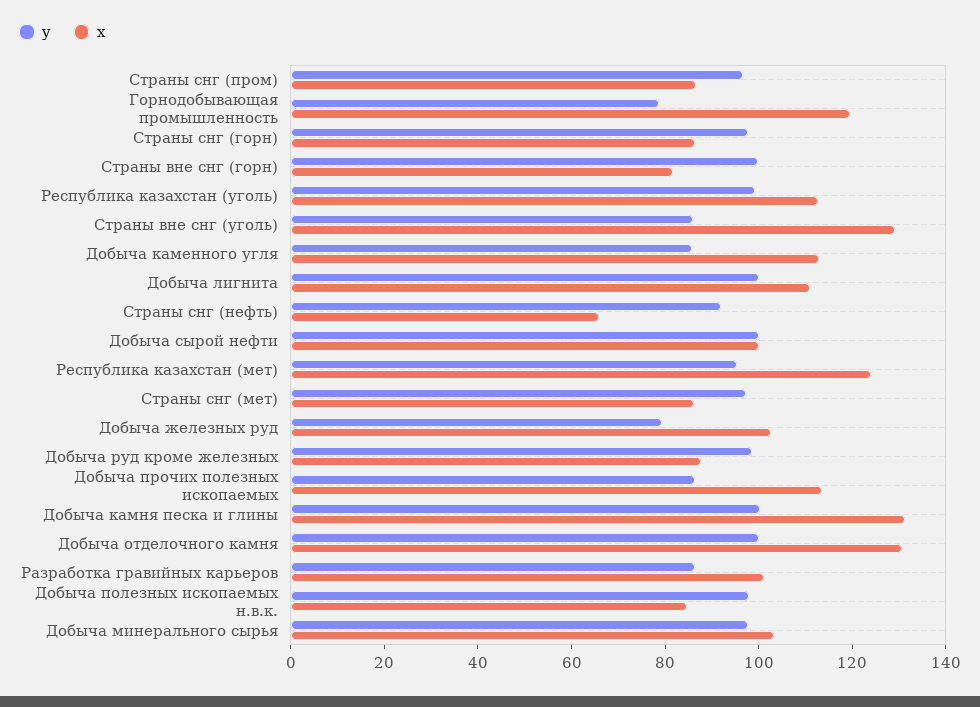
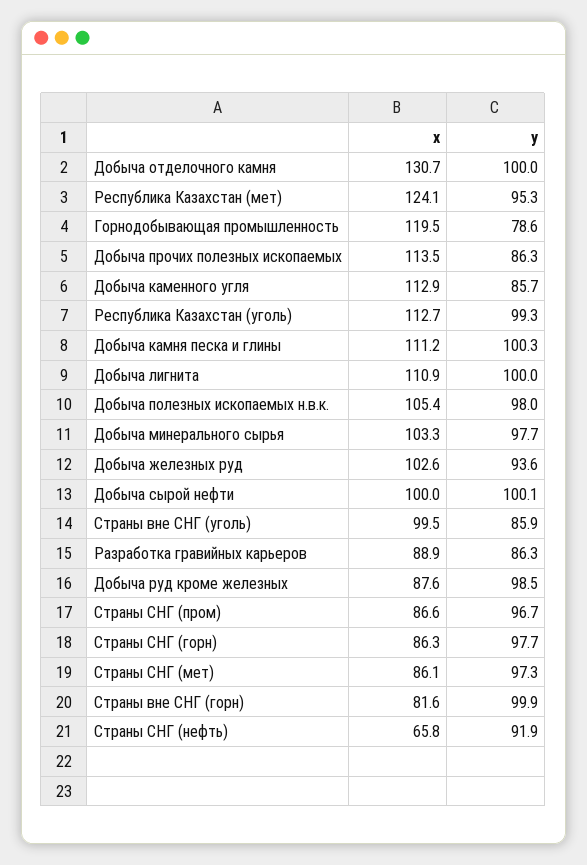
  {
    "y": {
      "Страны снг (пром)": 96.7,
      "Горнодобывающая промышленность": 78.6,
      "Страны снг (горн)": 97.7,
      "Страны вне снг (горн)": 99.9,
      "Республика казахстан (уголь)": 99.3,
      "Страны вне снг (уголь)": 85.9,
      "Добыча каменного угля": 85.7,
      "Добыча лигнита": 100,
      "Страны снг (нефть)": 91.9,
      "Добыча сырой нефти": 100.1,
      "Республика казахстан (мет)": 95.3,
      "Страны снг (мет)": 97.3,
-     "Добыча железных руд": 80,
+     "Добыча железных руд": 93.6,
      "Добыча руд кроме железных": 98.5,
      "Добыча прочих полезных ископаемых": 86.3,
      "Добыча камня песка и глины": 100.3,
      "Добыча отделочного камня": 100,
      "Разработка гравийных карьеров": 86.3,
      "Добыча полезных ископаемых н.в.к.": 98,
      "Добыча минерального сырья": 97.7
    },
    "x": {
      "Страны снг (пром)": 86.6,
      "Горнодобывающая промышленность": 119.5,
      "Страны снг (горн)": 86.3,
      "Страны вне снг (горн)": 81.6,
      "Республика казахстан (уголь)": 112.7,
-     "Страны вне снг (уголь)": 130,
+     "Страны вне снг (уголь)": 99.5,
      "Добыча каменного угля": 112.9,
      "Добыча лигнита": 110.9,
      "Страны снг (нефть)": 65.8,
      "Добыча сырой нефти": 100,
      "Республика казахстан (мет)": 124.1,
      "Страны снг (мет)": 86.1,
      "Добыча железных руд": 102.6,
      "Добыча руд кроме железных": 87.6,
      "Добыча прочих полезных ископаемых": 113.5,
-     "Добыча камня песка и глины": 130,
+     "Добыча камня песка и глины": 111.2,
      "Добыча отделочного камня": 130.7,
-     "Разработка гравийных карьеров": 100,
+     "Разработка гравийных карьеров": 88.9,
-     "Добыча полезных ископаемых н.в.к.": 85,
+     "Добыча полезных ископаемых н.в.к.": 105.4,
      "Добыча минерального сырья": 103.3
    }
  }

